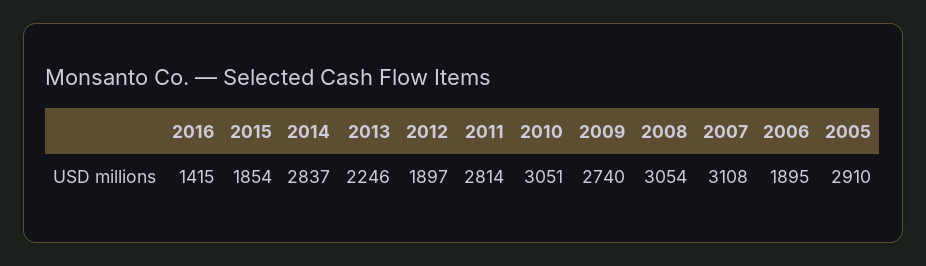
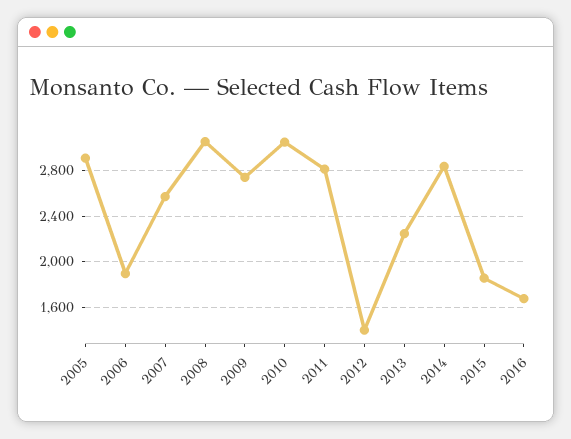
  {
-   "2016": 1415,
+   "2016": 1700,
    "2015": 1854,
    "2014": 2837,
    "2013": 2246,
-   "2012": 1897,
+   "2012": 1400,
    "2011": 2814,
    "2010": 3051,
    "2009": 2740,
    "2008": 3054,
-   "2007": 3108,
+   "2007": 2600,
    "2006": 1895,
    "2005": 2910
  }

